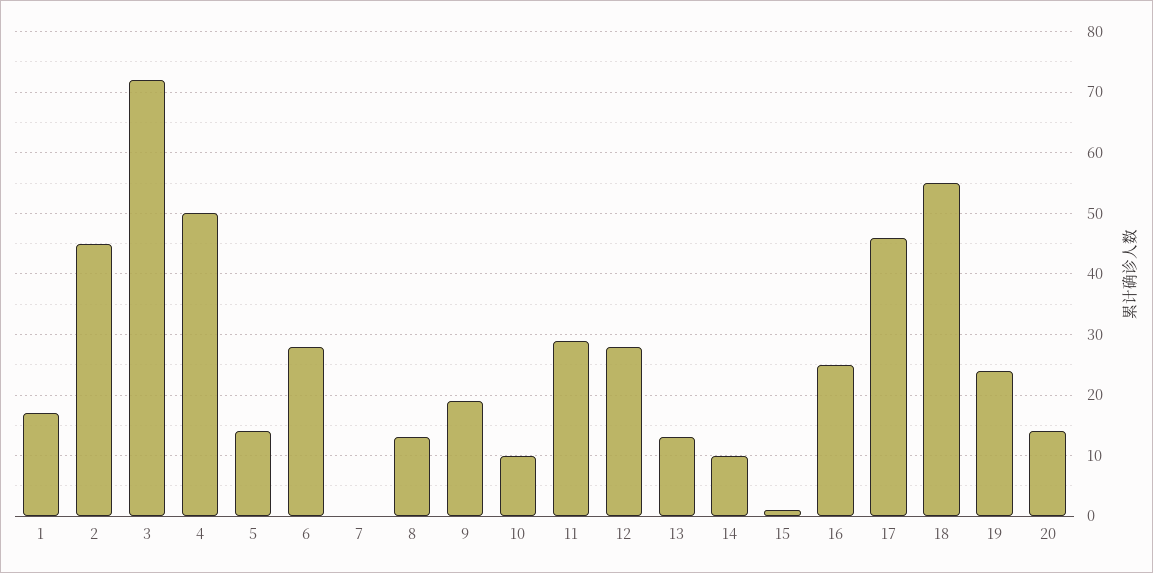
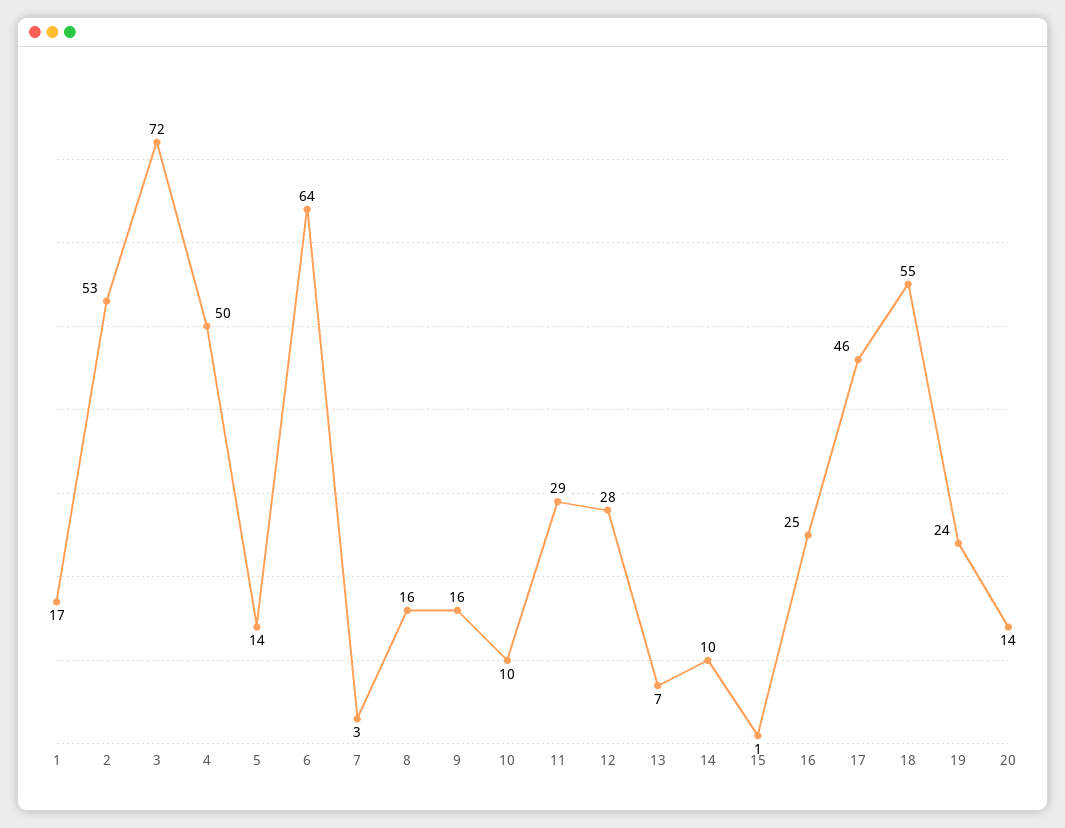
  {
    "1": 17,
-   "2": 45,
+   "2": 53,
    "3": 72,
    "4": 50,
    "5": 14,
-   "6": 28,
+   "6": 64,
-   "7": 0,
+   "7": 3,
-   "8": 13,
+   "8": 16,
-   "9": 19,
+   "9": 16,
    "10": 10,
    "11": 29,
    "12": 28,
-   "13": 13,
+   "13": 7,
    "14": 10,
    "15": 1,
    "16": 25,
    "17": 46,
    "18": 55,
    "19": 24,
    "20": 14
  }

